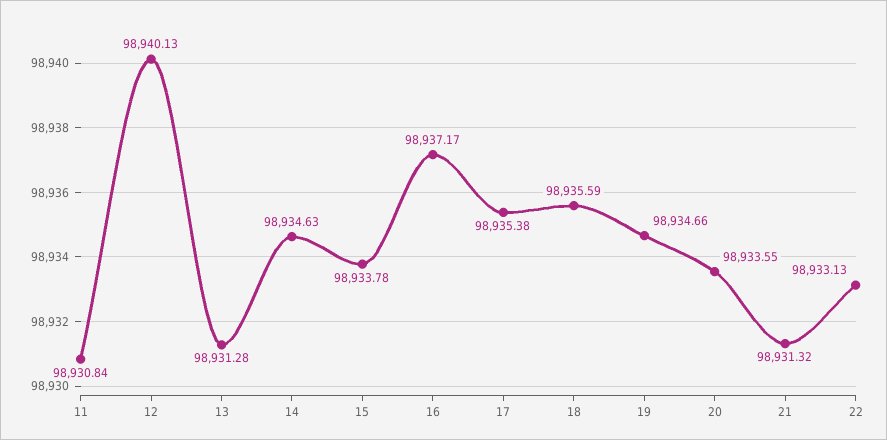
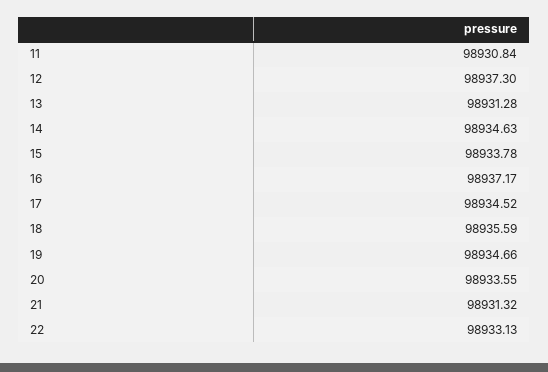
  {
    "11": 98930.84,
-   "12": 98940.13,
+   "12": 98937.3,
    "13": 98931.28,
    "14": 98934.63,
    "15": 98933.78,
    "16": 98937.17,
-   "17": 98935.38,
+   "17": 98934.52,
    "18": 98935.59,
    "19": 98934.66,
    "20": 98933.55,
    "21": 98931.32,
    "22": 98933.13
  }

